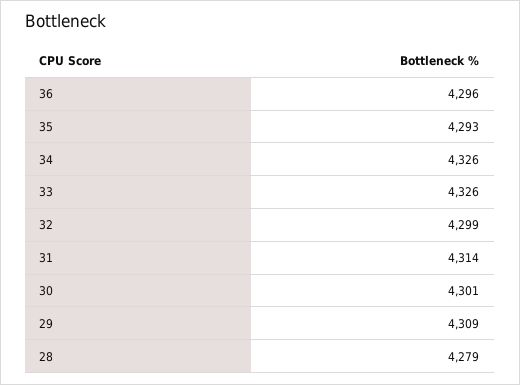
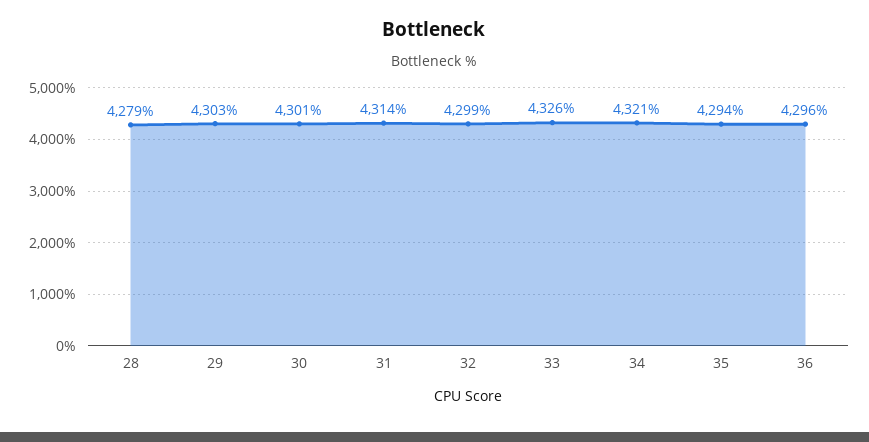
  {
    "36": 4296,
-   "35": 4293,
+   "35": 4294,
-   "34": 4326,
+   "34": 4321,
    "33": 4326,
    "32": 4299,
    "31": 4314,
    "30": 4301,
-   "29": 4309,
+   "29": 4303,
    "28": 4279
  }

